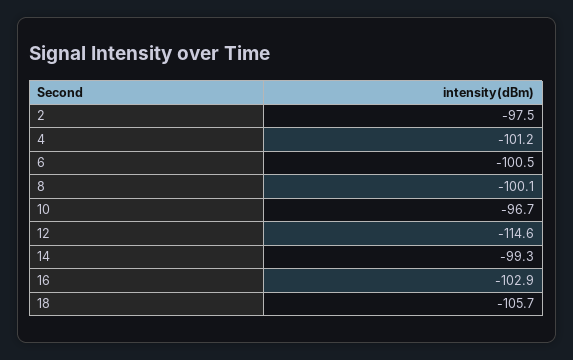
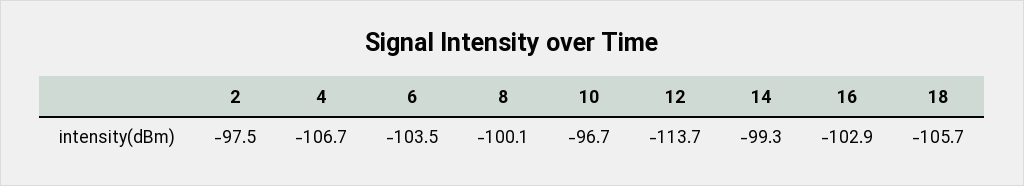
  {
    "2": -97.5,
-   "4": -101.2,
+   "4": -106.7,
-   "6": -100.5,
+   "6": -103.5,
    "8": -100.1,
    "10": -96.7,
-   "12": -114.6,
+   "12": -113.7,
    "14": -99.3,
    "16": -102.9,
    "18": -105.7
  }

